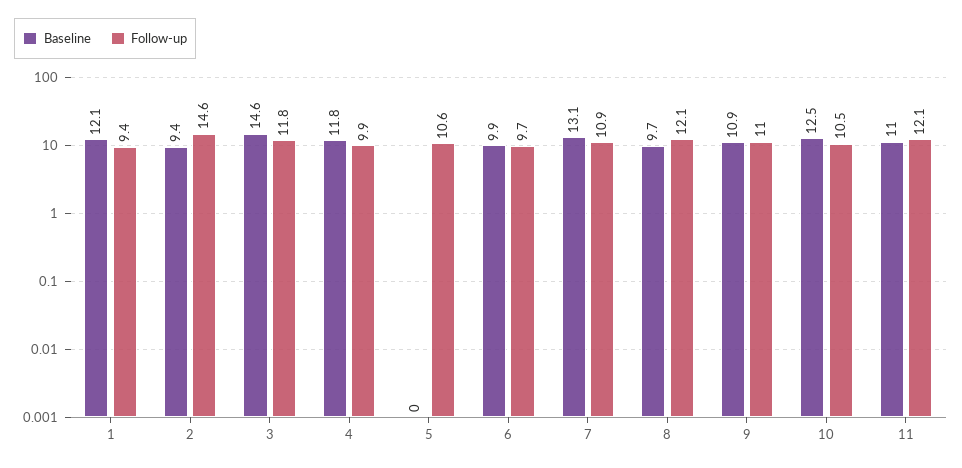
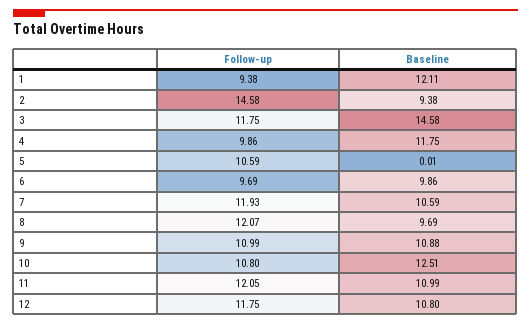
  {
    "Baseline": {
      "1": 12.11,
      "2": 9.38,
      "3": 14.58,
      "4": 11.75,
      "5": 0.01,
      "6": 9.86,
-     "7": 13.1,
+     "7": 10.59,
      "8": 9.69,
      "9": 10.88,
      "10": 12.51,
-     "11": 10.99
+     "11": 10.99,
+     "12": 10.8
    },
    "Follow-up": {
      "1": 9.38,
      "2": 14.58,
      "3": 11.75,
      "4": 9.86,
      "5": 10.59,
      "6": 9.69,
-     "7": 10.9,
+     "7": 11.93,
      "8": 12.07,
      "9": 10.99,
-     "10": 10.5,
+     "10": 10.8,
-     "11": 12.05
+     "11": 12.05,
+     "12": 11.75
    }
  }

